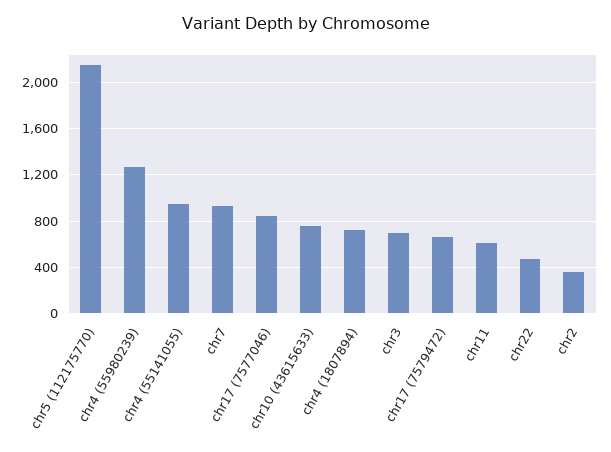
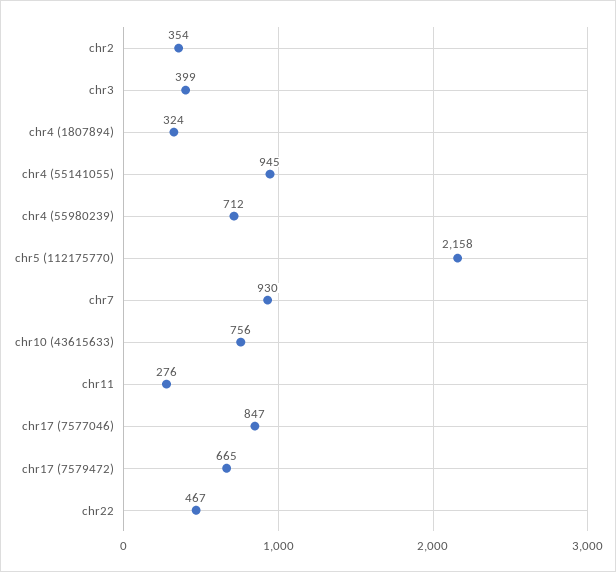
  {
    "chr5 (112175770)": 2158,
-   "chr4 (55980239)": 1300,
+   "chr4 (55980239)": 712,
    "chr4 (55141055)": 945,
    "chr7": 930,
    "chr17 (7577046)": 847,
    "chr10 (43615633)": 756,
-   "chr4 (1807894)": 700,
+   "chr4 (1807894)": 324,
-   "chr3": 700,
+   "chr3": 399,
    "chr17 (7579472)": 665,
-   "chr11": 600,
+   "chr11": 276,
    "chr22": 467,
    "chr2": 354
  }

